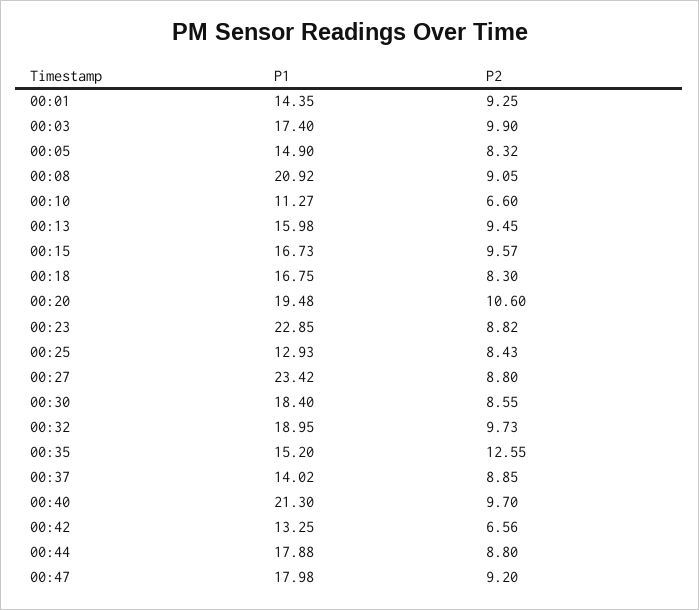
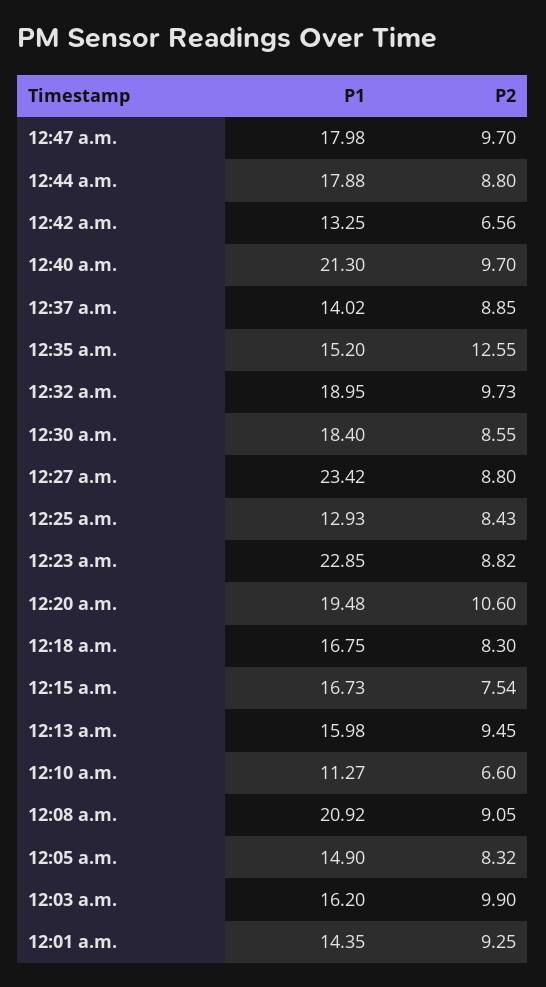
  {
    "P1": {
      "00:01": 14.35,
-     "00:03": 17.4,
+     "00:03": 16.2,
      "00:05": 14.9,
      "00:08": 20.92,
      "00:10": 11.27,
      "00:13": 15.98,
      "00:15": 16.73,
      "00:18": 16.75,
      "00:20": 19.48,
      "00:23": 22.85,
      "00:25": 12.93,
      "00:27": 23.42,
      "00:30": 18.4,
      "00:32": 18.95,
      "00:35": 15.2,
      "00:37": 14.02,
      "00:40": 21.3,
      "00:42": 13.25,
      "00:44": 17.88,
      "00:47": 17.98
    },
    "P2": {
      "00:01": 9.25,
      "00:03": 9.9,
      "00:05": 8.32,
      "00:08": 9.05,
      "00:10": 6.6,
      "00:13": 9.45,
-     "00:15": 9.57,
+     "00:15": 7.54,
      "00:18": 8.3,
      "00:20": 10.6,
      "00:23": 8.82,
      "00:25": 8.43,
      "00:27": 8.8,
      "00:30": 8.55,
      "00:32": 9.73,
      "00:35": 12.55,
      "00:37": 8.85,
      "00:40": 9.7,
      "00:42": 6.56,
      "00:44": 8.8,
-     "00:47": 9.2
+     "00:47": 9.7
    }
  }

